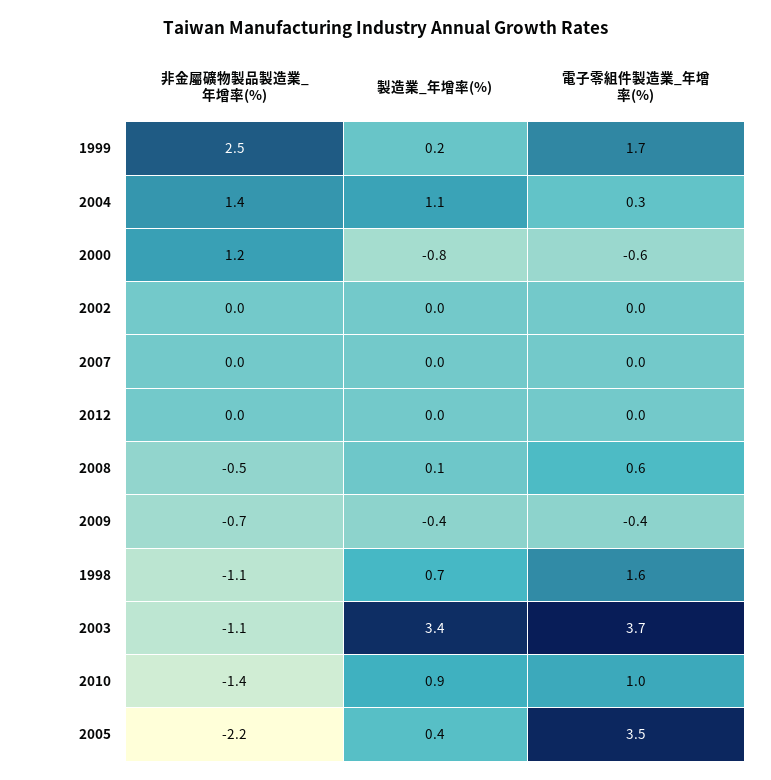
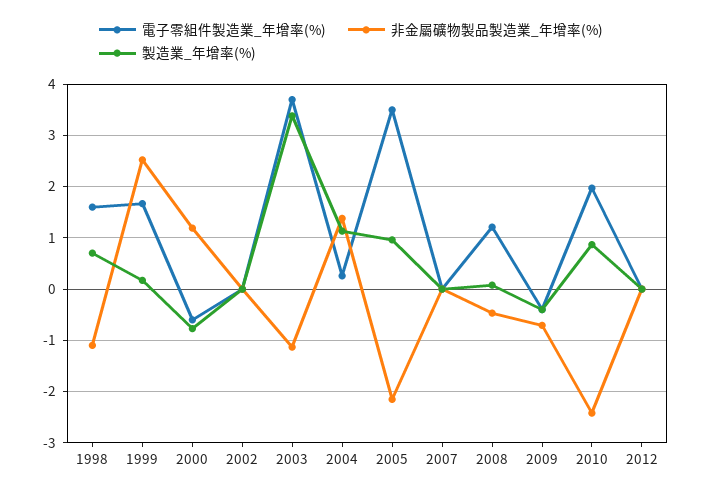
  {
    "非金屬礦物製品製造業_年增率(%)": {
      "1999": 2.5,
      "2004": 1.4,
      "2000": 1.2,
      "2002": 0,
      "2007": 0,
      "2012": 0,
      "2008": -0.5,
      "2009": -0.7,
      "1998": -1.1,
      "2003": -1.1,
-     "2010": -1.4,
+     "2010": -2.4,
      "2005": -2.2
    },
    "製造業_年增率(%)": {
      "1999": 0.2,
      "2004": 1.1,
      "2000": -0.8,
      "2002": 0,
      "2007": 0,
      "2012": 0,
      "2008": 0.1,
      "2009": -0.4,
      "1998": 0.7,
      "2003": 3.4,
      "2010": 0.9,
-     "2005": 0.4
+     "2005": 1
    },
    "電子零組件製造業_年增率(%)": {
      "1999": 1.7,
      "2004": 0.3,
      "2000": -0.6,
      "2002": 0,
      "2007": 0,
      "2012": 0,
-     "2008": 0.6,
+     "2008": 1.2,
      "2009": -0.4,
      "1998": 1.6,
      "2003": 3.7,
-     "2010": 1,
+     "2010": 2,
      "2005": 3.5
    }
  }

